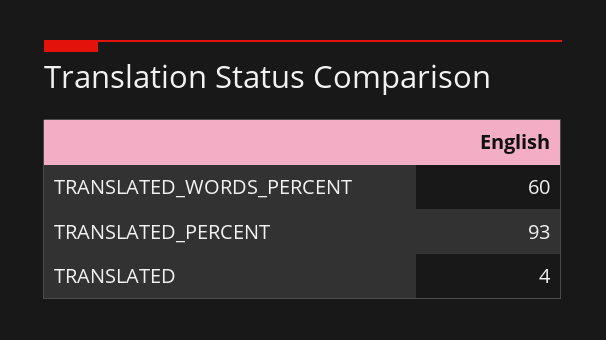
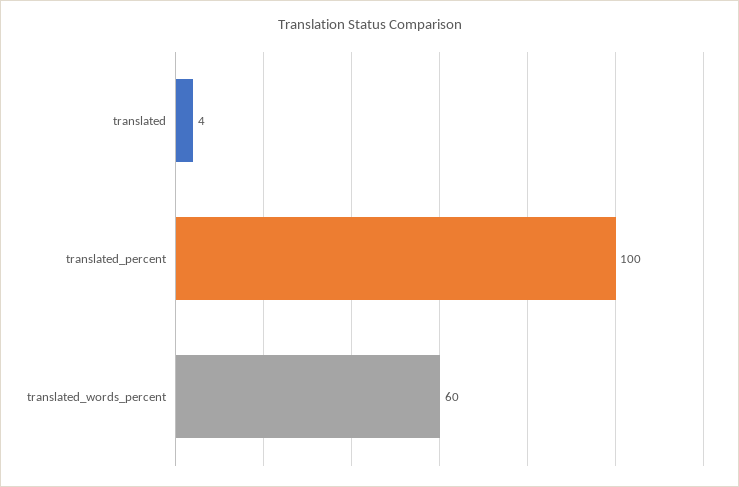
  {
    "TRANSLATED_WORDS_PERCENT": 60,
-   "TRANSLATED_PERCENT": 93,
+   "TRANSLATED_PERCENT": 100,
    "TRANSLATED": 4
  }

